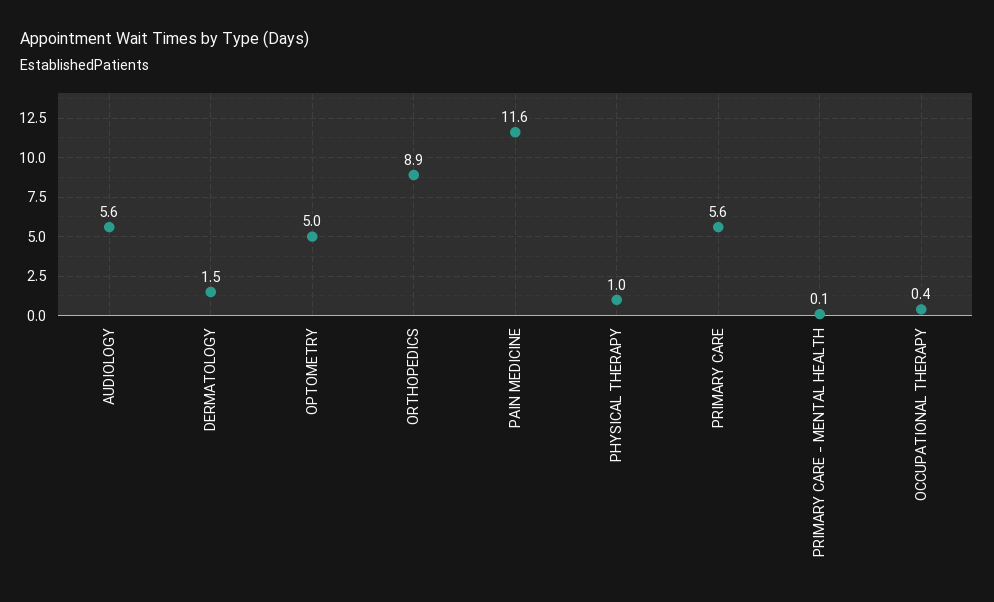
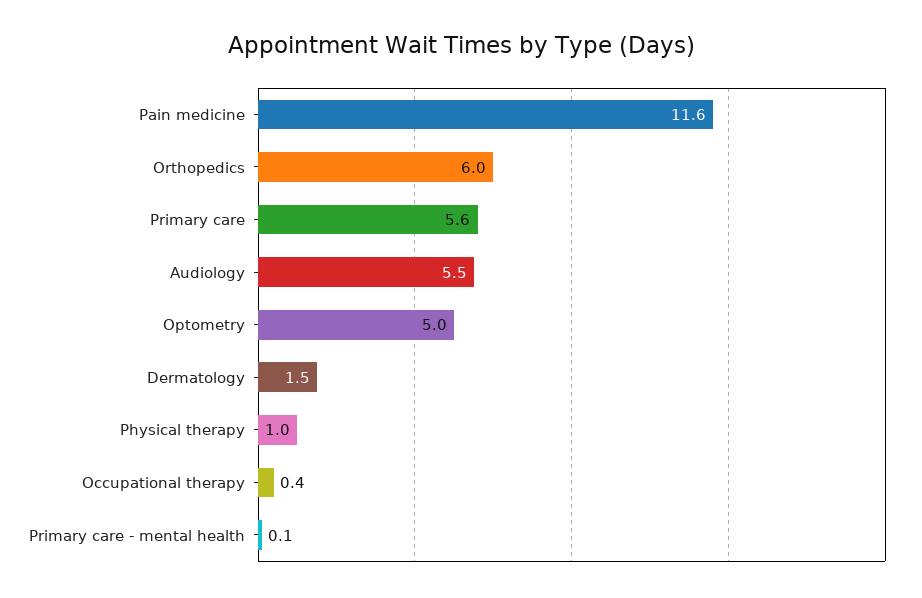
  {
-   "AUDIOLOGY": 5.6,
+   "AUDIOLOGY": 5.5,
    "DERMATOLOGY": 1.5,
    "OPTOMETRY": 5,
-   "ORTHOPEDICS": 8.9,
+   "ORTHOPEDICS": 6,
    "PAIN MEDICINE": 11.6,
    "PHYSICAL THERAPY": 1,
    "PRIMARY CARE": 5.6,
    "PRIMARY CARE - MENTAL HEALTH": 0.1,
    "OCCUPATIONAL THERAPY": 0.4
  }

